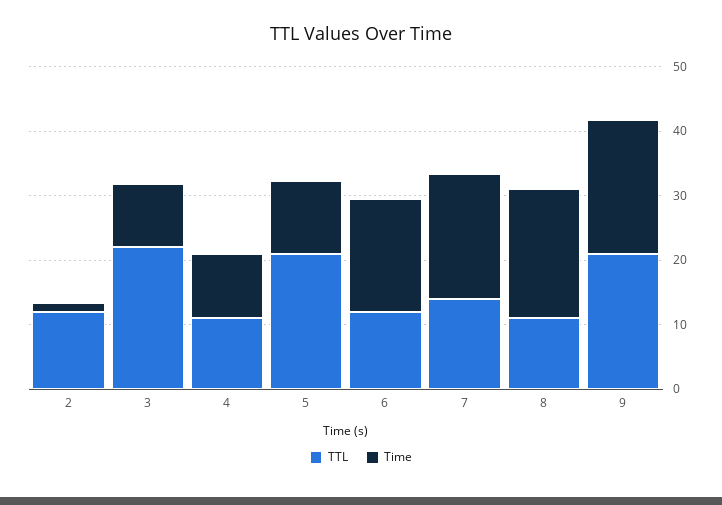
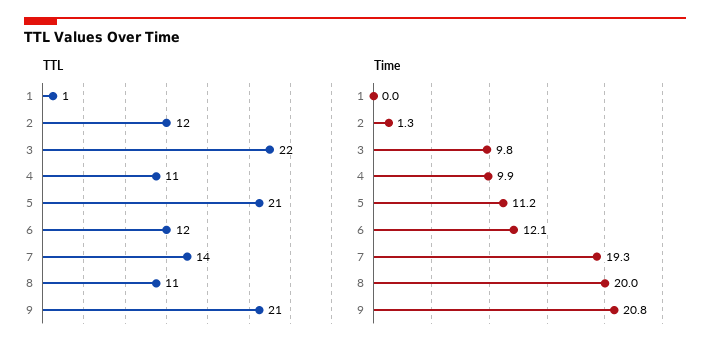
  {
    "TTL": {
      "2": 12,
      "3": 22,
      "4": 11,
      "5": 21,
      "6": 12,
      "7": 14,
      "8": 11,
-     "9": 21
+     "9": 21,
+     "1": 1
    },
    "Time": {
      "2": 1.3,
      "3": 9.8,
      "4": 9.9,
      "5": 11.2,
-     "6": 18,
+     "6": 12.1,
      "7": 19.3,
      "8": 20,
-     "9": 20.8
+     "9": 20.8,
+     "1": 0
    }
  }

